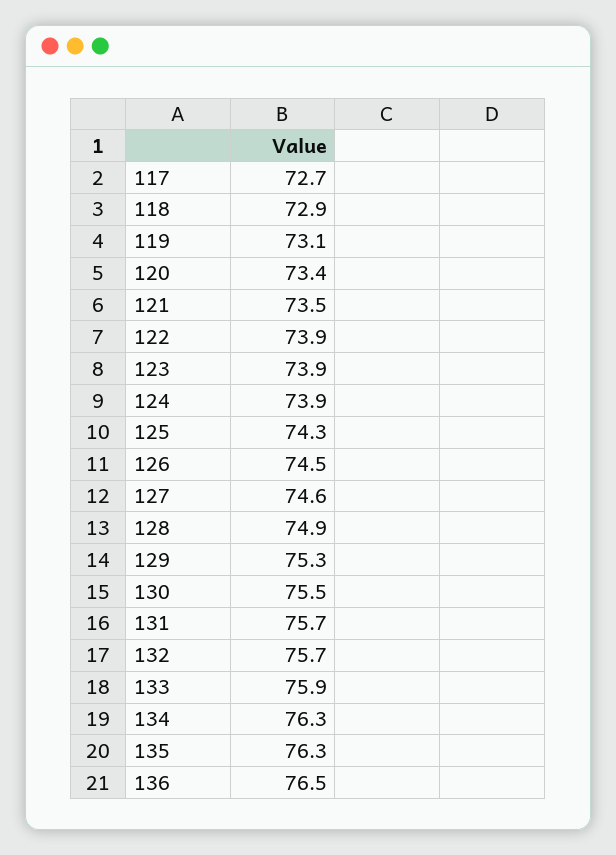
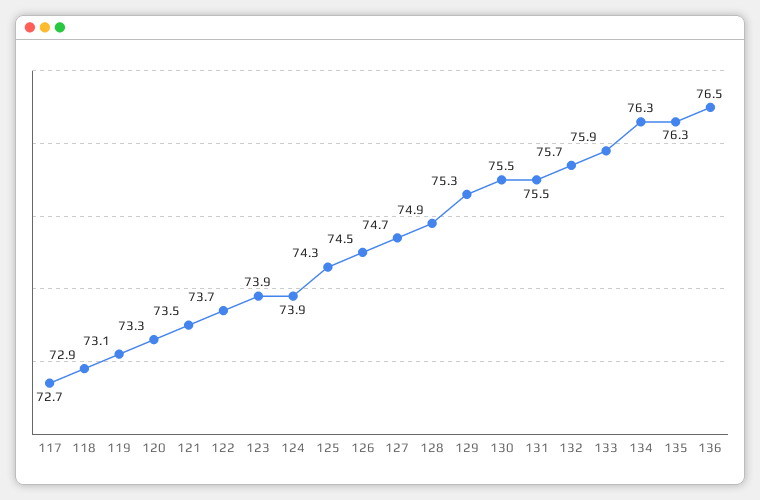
  {
    "117": 72.7,
    "118": 72.9,
    "119": 73.1,
-   "120": 73.4,
+   "120": 73.3,
    "121": 73.5,
-   "122": 73.9,
+   "122": 73.7,
    "123": 73.9,
    "124": 73.9,
    "125": 74.3,
    "126": 74.5,
-   "127": 74.6,
+   "127": 74.7,
    "128": 74.9,
    "129": 75.3,
    "130": 75.5,
-   "131": 75.7,
+   "131": 75.5,
    "132": 75.7,
    "133": 75.9,
    "134": 76.3,
    "135": 76.3,
    "136": 76.5
  }

